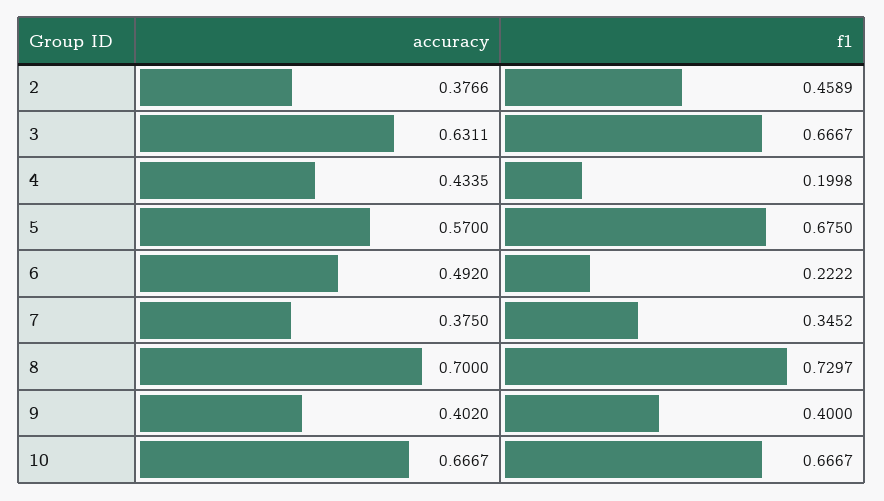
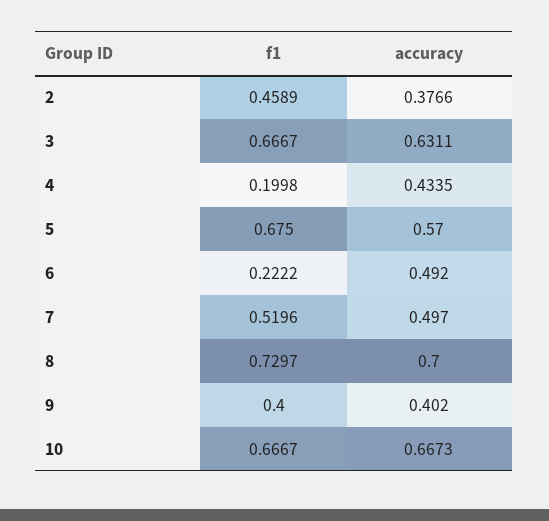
  {
    "accuracy": {
      "2": 0.3766,
      "3": 0.6311,
      "4": 0.4335,
      "5": 0.57,
      "6": 0.492,
-     "7": 0.375,
+     "7": 0.497,
      "8": 0.7,
      "9": 0.402,
-     "10": 0.6667
+     "10": 0.6673
    },
    "f1": {
      "2": 0.4589,
      "3": 0.6667,
      "4": 0.1998,
      "5": 0.675,
      "6": 0.2222,
-     "7": 0.3452,
+     "7": 0.5196,
      "8": 0.7297,
      "9": 0.4,
      "10": 0.6667
    }
  }

